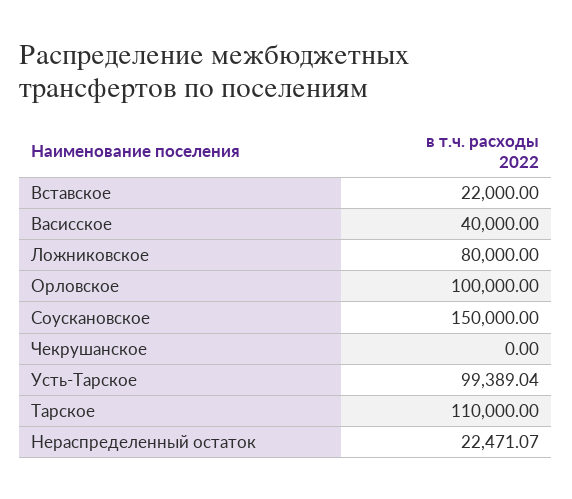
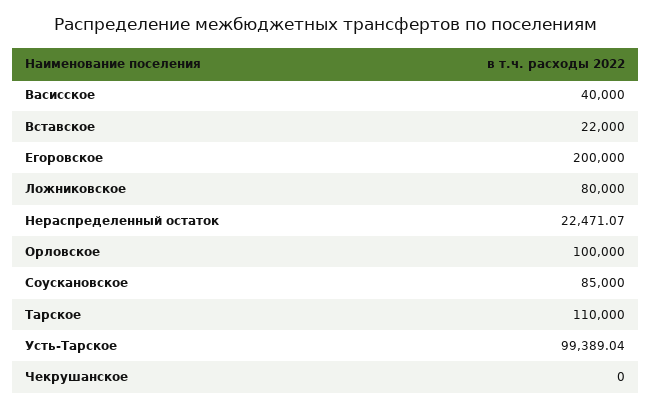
  {
    "Вставское": 22000,
    "Васисское": 40000,
    "Ложниковское": 80000,
    "Орловское": 100000,
-   "Соускановское": 150000,
+   "Соускановское": 85000,
    "Чекрушанское": 0,
    "Усть-Тарское": 99389.04,
    "Тарское": 110000,
-   "Нераспределенный остаток": 22471.07
+   "Нераспределенный остаток": 22471.07,
+   "Егоровское": 200000
  }

